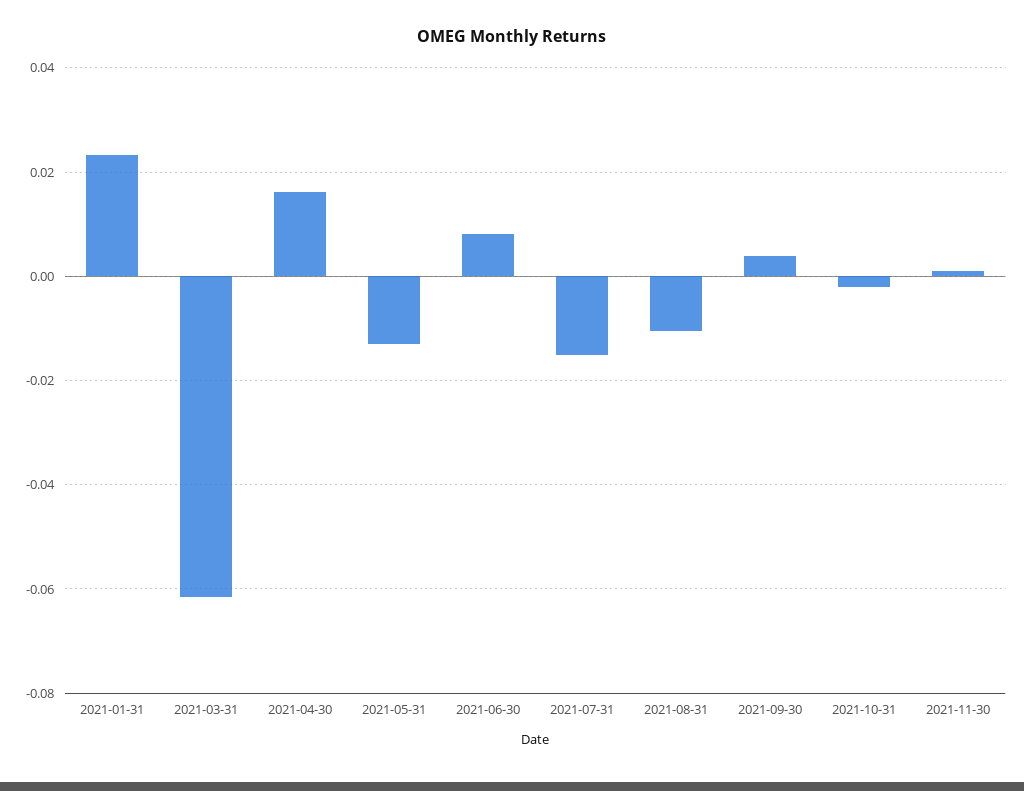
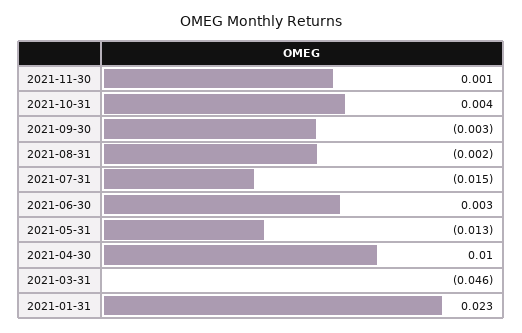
  {
    "2021-01-31": 0.023,
-   "2021-03-31": -0.062,
+   "2021-03-31": -0.046,
-   "2021-04-30": 0.016,
+   "2021-04-30": 0.01,
    "2021-05-31": -0.013,
-   "2021-06-30": 0.008,
+   "2021-06-30": 0.003,
    "2021-07-31": -0.015,
-   "2021-08-31": -0.01,
+   "2021-08-31": -0.002,
-   "2021-09-30": 0.004,
+   "2021-09-30": -0.003,
-   "2021-10-31": -0.002,
+   "2021-10-31": 0.004,
    "2021-11-30": 0.001
  }

